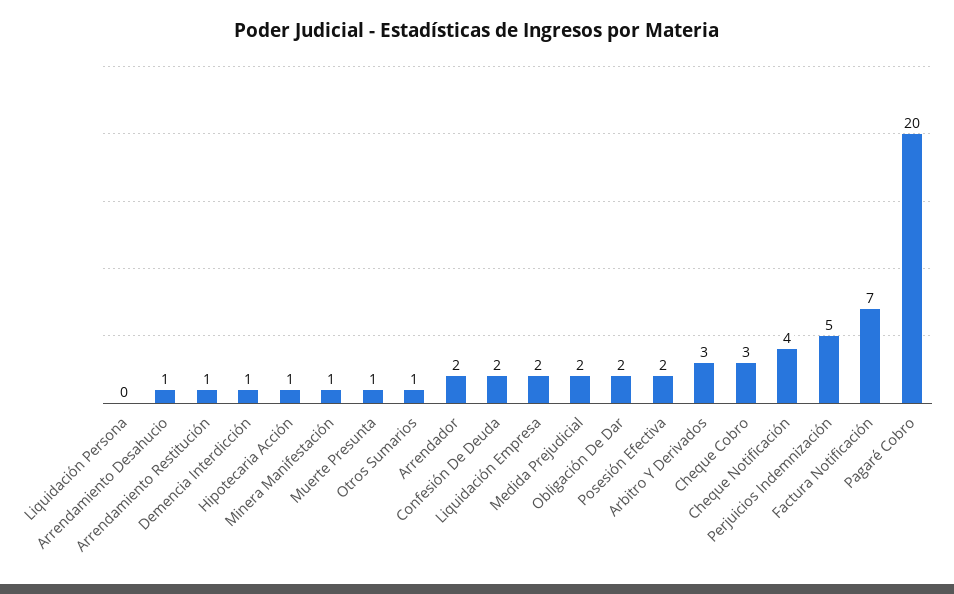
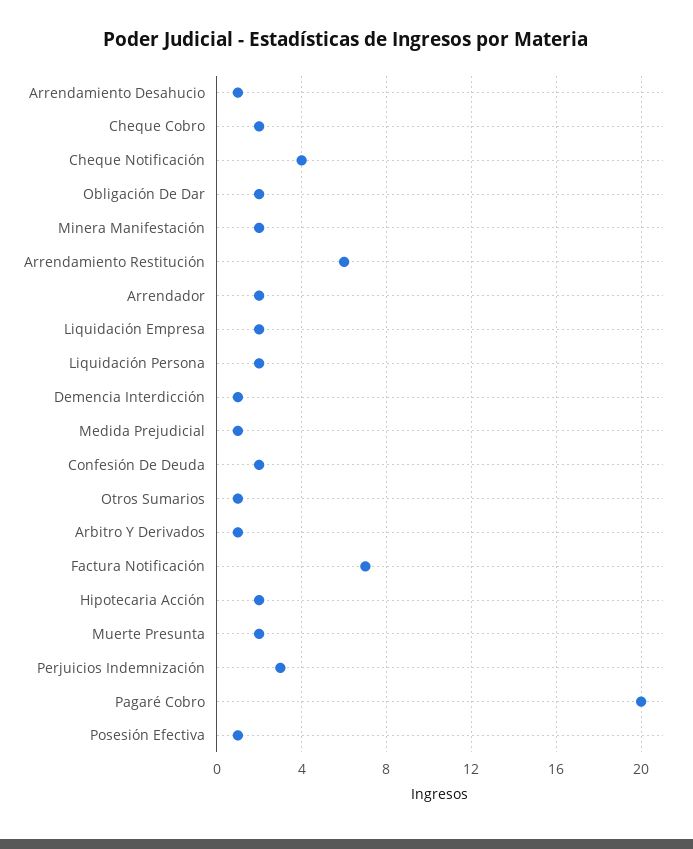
  {
-   "Liquidación Persona": 0,
+   "Liquidación Persona": 2,
    "Arrendamiento Desahucio": 1,
-   "Arrendamiento Restitución": 1,
+   "Arrendamiento Restitución": 6,
    "Demencia Interdicción": 1,
-   "Hipotecaria Acción": 1,
+   "Hipotecaria Acción": 2,
-   "Minera Manifestación": 1,
+   "Minera Manifestación": 2,
-   "Muerte Presunta": 1,
+   "Muerte Presunta": 2,
    "Otros Sumarios": 1,
    "Arrendador": 2,
    "Confesión De Deuda": 2,
    "Liquidación Empresa": 2,
-   "Medida Prejudicial": 2,
+   "Medida Prejudicial": 1,
    "Obligación De Dar": 2,
-   "Posesión Efectiva": 2,
+   "Posesión Efectiva": 1,
-   "Arbitro Y Derivados": 3,
+   "Arbitro Y Derivados": 1,
-   "Cheque Cobro": 3,
+   "Cheque Cobro": 2,
    "Cheque Notificación": 4,
-   "Perjuicios Indemnización": 5,
+   "Perjuicios Indemnización": 3,
    "Factura Notificación": 7,
    "Pagaré Cobro": 20
  }

